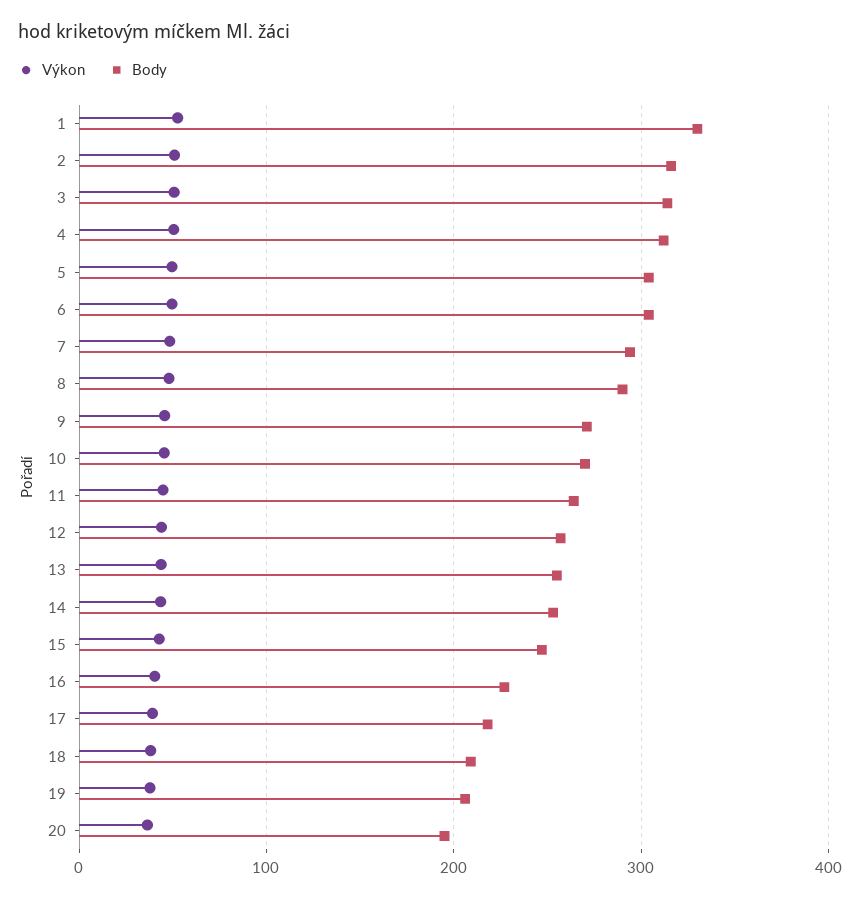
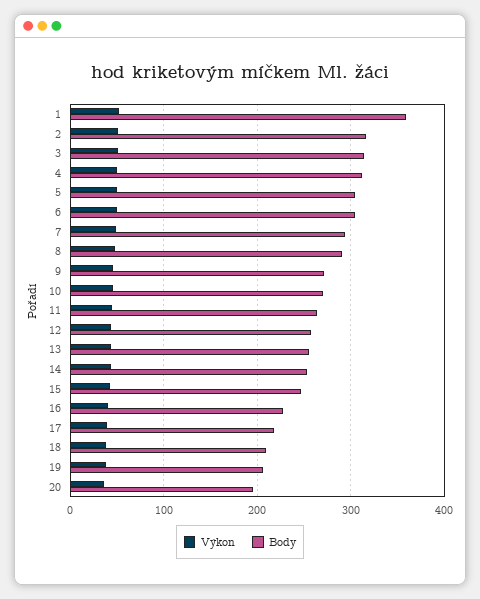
  {
    "Výkon": {
      "1": 50,
      "2": 50,
      "3": 50,
      "4": 50,
      "5": 50,
      "6": 50,
      "7": 50,
      "8": 50,
      "9": 50,
      "10": 50,
      "11": 40,
      "12": 40,
      "13": 40,
      "14": 40,
      "15": 40,
      "16": 40,
      "17": 40,
      "18": 40,
      "19": 40,
      "20": 40
    },
    "Body": {
-     "1": 330,
+     "1": 360,
      "2": 320,
      "3": 310,
      "4": 310,
      "5": 300,
      "6": 300,
      "7": 290,
      "8": 290,
      "9": 270,
      "10": 270,
      "11": 260,
      "12": 260,
      "13": 260,
      "14": 250,
      "15": 250,
      "16": 230,
      "17": 220,
      "18": 210,
      "19": 210,
      "20": 200
    }
  }

